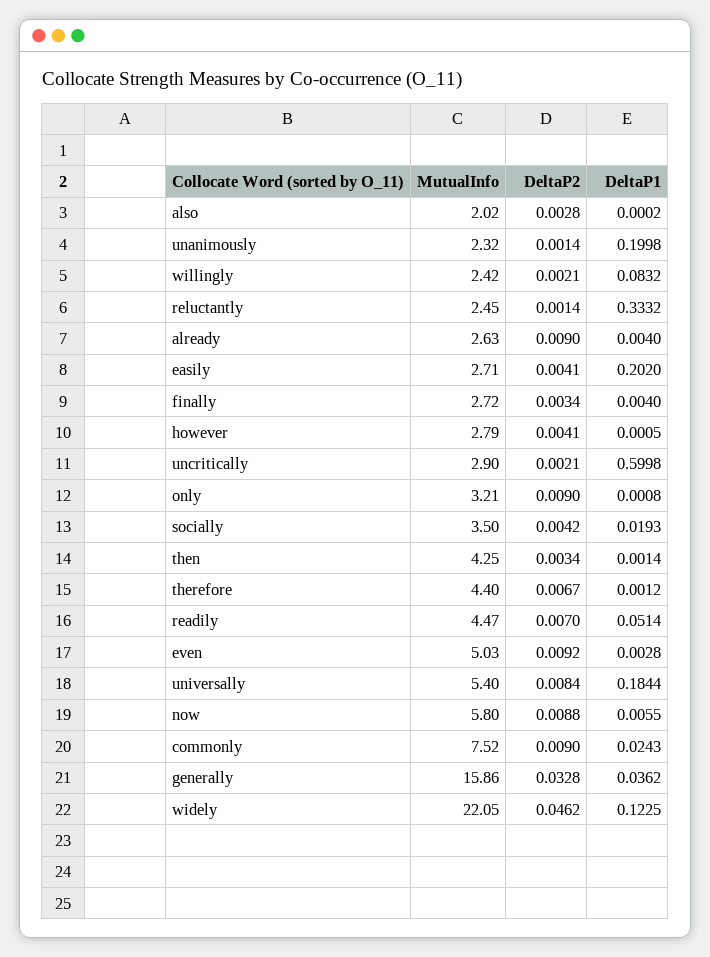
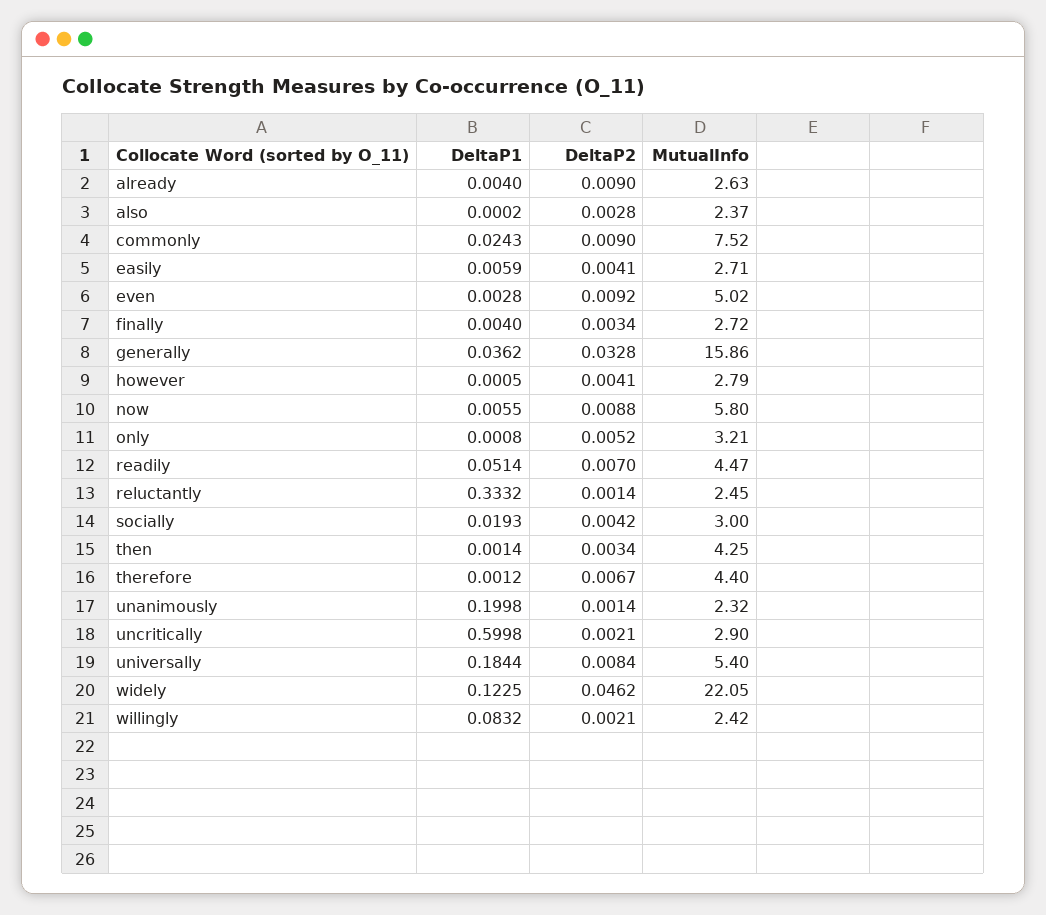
  {
    "MutualInfo": {
-     "also": 2.02,
+     "also": 2.37,
      "unanimously": 2.32,
      "willingly": 2.42,
      "reluctantly": 2.45,
      "already": 2.63,
      "easily": 2.71,
      "finally": 2.72,
      "however": 2.79,
      "uncritically": 2.9,
      "only": 3.21,
-     "socially": 3.5,
+     "socially": 3,
      "then": 4.25,
      "therefore": 4.4,
      "readily": 4.47,
-     "even": 5.03,
+     "even": 5.02,
      "universally": 5.4,
      "now": 5.8,
      "commonly": 7.52,
      "generally": 15.86,
      "widely": 22.05
    },
    "DeltaP2": {
      "also": 0.0028,
      "unanimously": 0.0014,
      "willingly": 0.0021,
      "reluctantly": 0.0014,
      "already": 0.009,
      "easily": 0.0041,
      "finally": 0.0034,
      "however": 0.0041,
      "uncritically": 0.0021,
-     "only": 0.009,
+     "only": 0.0052,
      "socially": 0.0042,
      "then": 0.0034,
      "therefore": 0.0067,
      "readily": 0.007,
      "even": 0.0092,
      "universally": 0.0084,
      "now": 0.0088,
      "commonly": 0.009,
      "generally": 0.0328,
      "widely": 0.0462
    },
    "DeltaP1": {
      "also": 0.0002,
      "unanimously": 0.1998,
      "willingly": 0.0832,
      "reluctantly": 0.3332,
      "already": 0.004,
-     "easily": 0.202,
+     "easily": 0.0059,
      "finally": 0.004,
      "however": 0.0005,
      "uncritically": 0.5998,
      "only": 0.0008,
      "socially": 0.0193,
      "then": 0.0014,
      "therefore": 0.0012,
      "readily": 0.0514,
      "even": 0.0028,
      "universally": 0.1844,
      "now": 0.0055,
      "commonly": 0.0243,
      "generally": 0.0362,
      "widely": 0.1225
    }
  }

